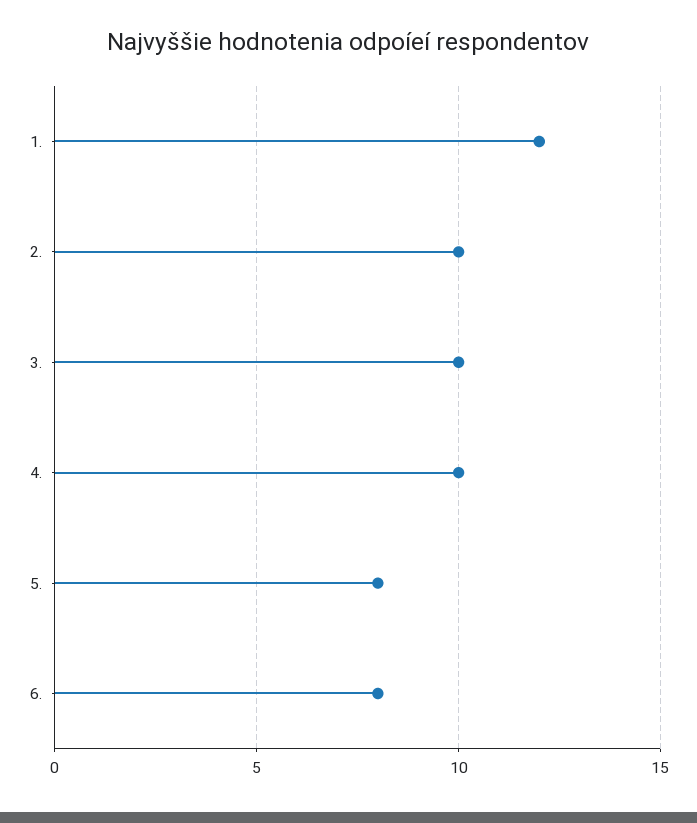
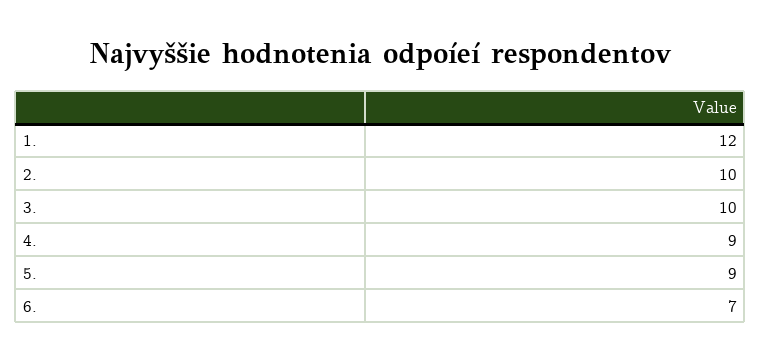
  {
    "1.": 12,
    "2.": 10,
    "3.": 10,
-   "4.": 10,
+   "4.": 9,
-   "5.": 8,
+   "5.": 9,
-   "6.": 8
+   "6.": 7
  }

